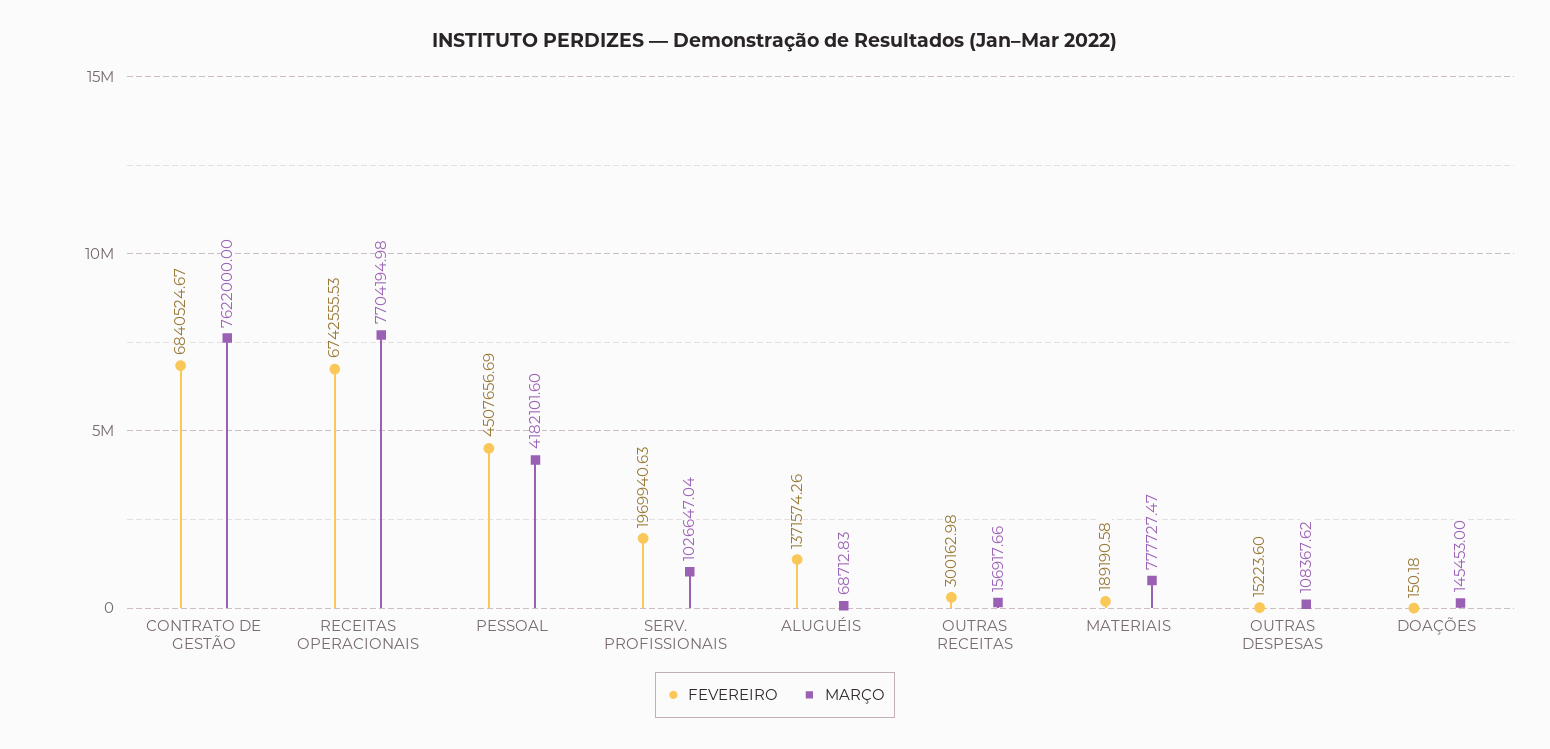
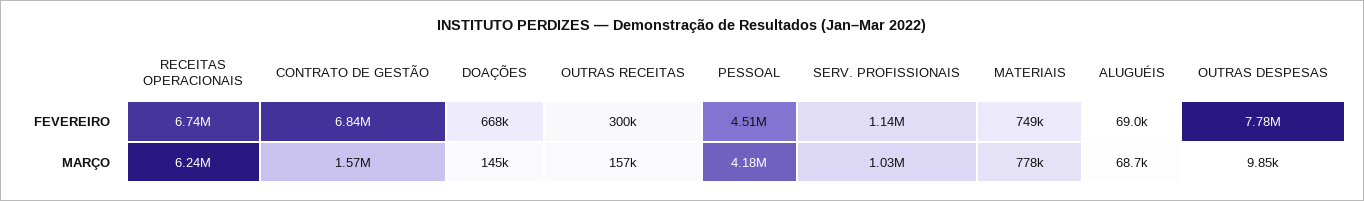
  {
    "FEVEREIRO": {
      "CONTRATO DE GESTÃO": 6840524.67,
      "RECEITAS OPERACIONAIS": 6742555.53,
      "PESSOAL": 4507656.69,
-     "SERV. PROFISSIONAIS": 1969940.63,
+     "SERV. PROFISSIONAIS": 1140000,
-     "ALUGUÉIS": 1371574.26,
+     "ALUGUÉIS": 69000,
      "OUTRAS RECEITAS": 300162.98,
-     "MATERIAIS": 189190.58,
+     "MATERIAIS": 749000,
-     "OUTRAS DESPESAS": 15223.6,
+     "OUTRAS DESPESAS": 7780000,
-     "DOAÇÕES": 150.18
+     "DOAÇÕES": 668000
    },
    "MARÇO": {
-     "CONTRATO DE GESTÃO": 7622000,
+     "CONTRATO DE GESTÃO": 1570000,
-     "RECEITAS OPERACIONAIS": 7704194.98,
+     "RECEITAS OPERACIONAIS": 6240000,
      "PESSOAL": 4182101.6,
      "SERV. PROFISSIONAIS": 1026647.04,
      "ALUGUÉIS": 68712.83,
      "OUTRAS RECEITAS": 156917.66,
      "MATERIAIS": 777727.47,
-     "OUTRAS DESPESAS": 108367.62,
+     "OUTRAS DESPESAS": 9850,
      "DOAÇÕES": 145453
    }
  }

